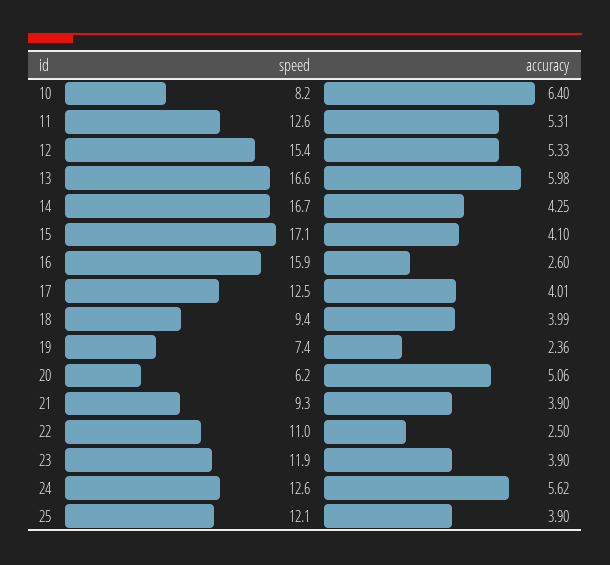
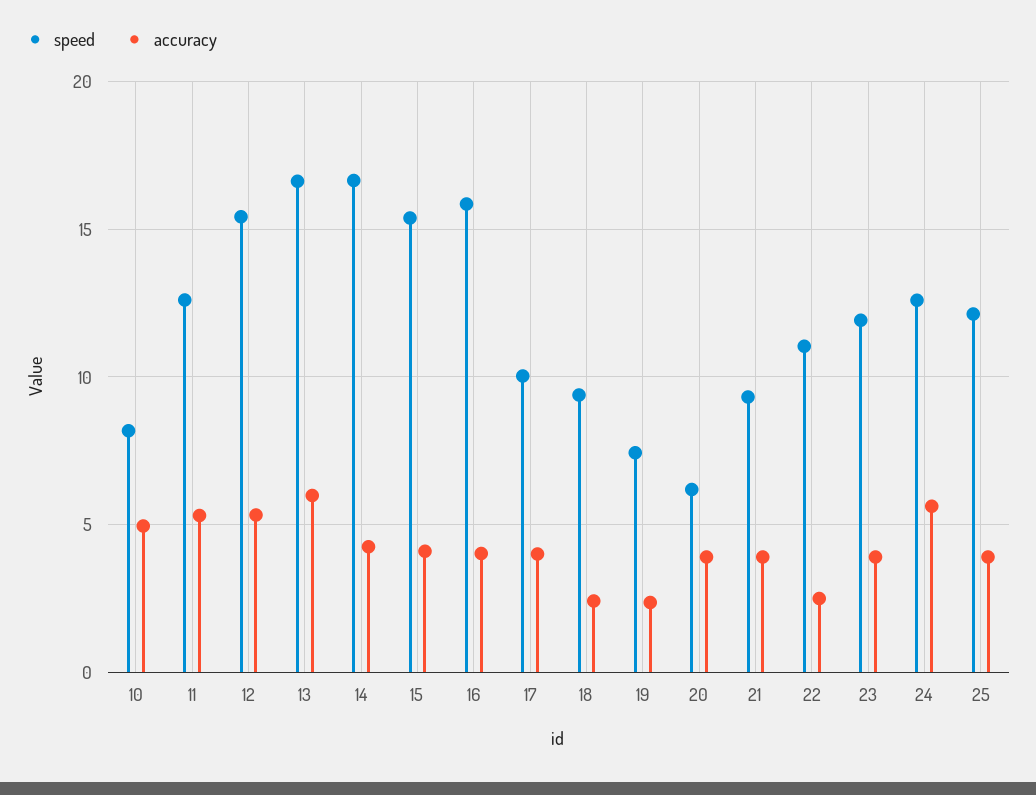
  {
    "speed": {
      "10": 8.2,
      "11": 12.6,
      "12": 15.4,
      "13": 16.6,
      "14": 16.7,
-     "15": 17.1,
+     "15": 15.5,
      "16": 15.9,
-     "17": 12.5,
+     "17": 10,
      "18": 9.4,
      "19": 7.4,
      "20": 6.2,
      "21": 9.3,
      "22": 11,
      "23": 11.9,
      "24": 12.6,
      "25": 12.1
    },
    "accuracy": {
-     "10": 6.4,
+     "10": 5,
      "11": 5.31,
      "12": 5.33,
      "13": 5.98,
      "14": 4.25,
      "15": 4.1,
-     "16": 2.6,
+     "16": 4,
      "17": 4.01,
-     "18": 3.99,
+     "18": 2.5,
      "19": 2.36,
-     "20": 5.06,
+     "20": 4,
      "21": 3.9,
      "22": 2.5,
      "23": 3.9,
      "24": 5.62,
      "25": 3.9
    }
  }

